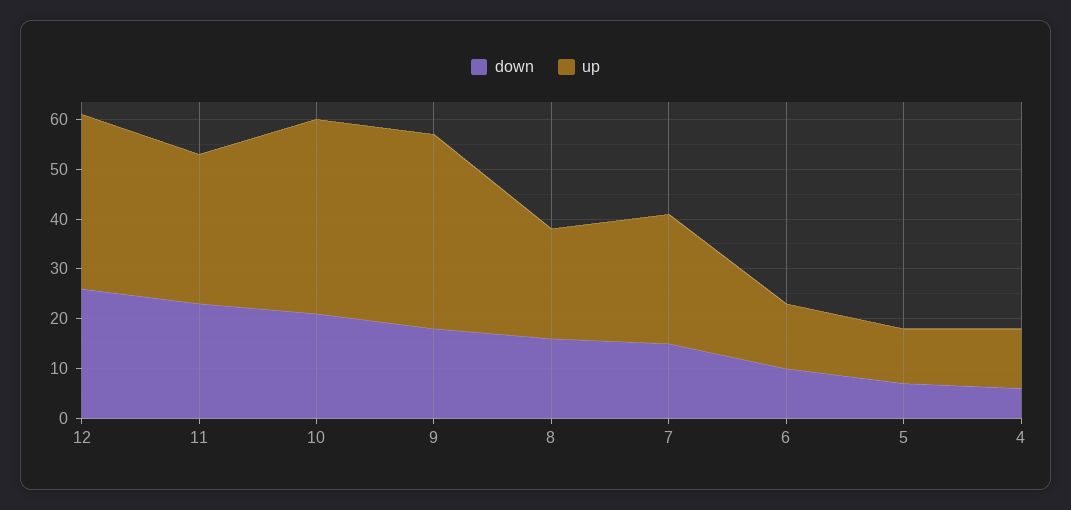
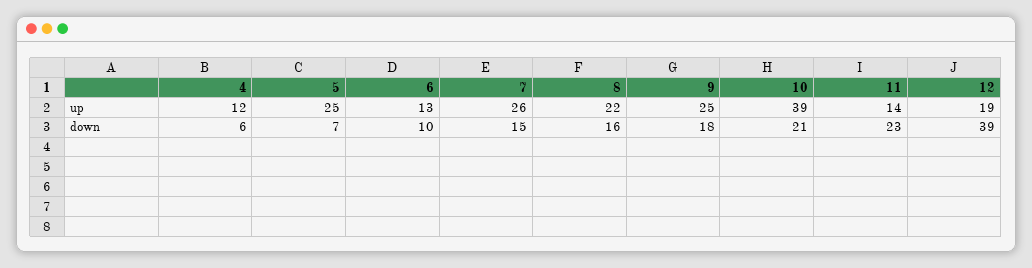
  {
    "down": {
-     "12": 25,
+     "12": 39,
      "11": 23,
      "10": 21,
      "9": 18,
      "8": 16,
      "7": 15,
      "6": 10,
      "5": 7,
      "4": 6
    },
    "up": {
-     "12": 35,
+     "12": 19,
-     "11": 30,
+     "11": 14,
      "10": 39,
-     "9": 40,
+     "9": 25,
      "8": 22,
      "7": 26,
      "6": 13,
-     "5": 10,
+     "5": 25,
      "4": 12
    }
  }

